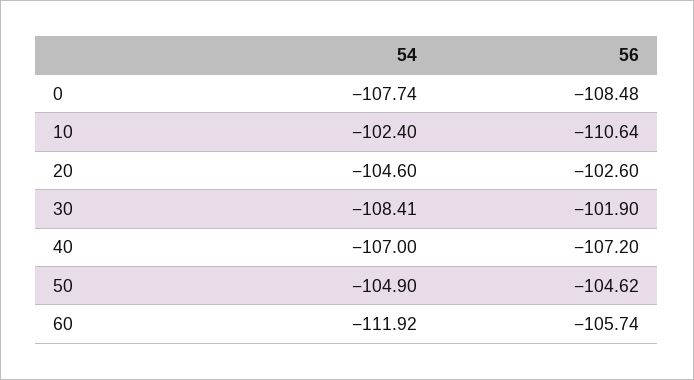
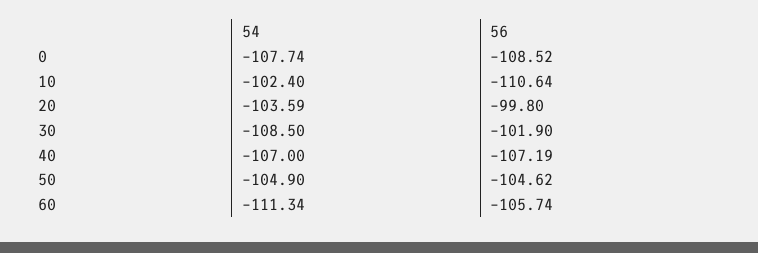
  {
    "54": {
      "0": -107.74,
      "10": -102.4,
-     "20": -104.6,
+     "20": -103.59,
-     "30": -108.41,
+     "30": -108.5,
      "40": -107,
      "50": -104.9,
-     "60": -111.92
+     "60": -111.34
    },
    "56": {
-     "0": -108.48,
+     "0": -108.52,
      "10": -110.64,
-     "20": -102.6,
+     "20": -99.8,
      "30": -101.9,
-     "40": -107.2,
+     "40": -107.19,
      "50": -104.62,
      "60": -105.74
    }
  }

